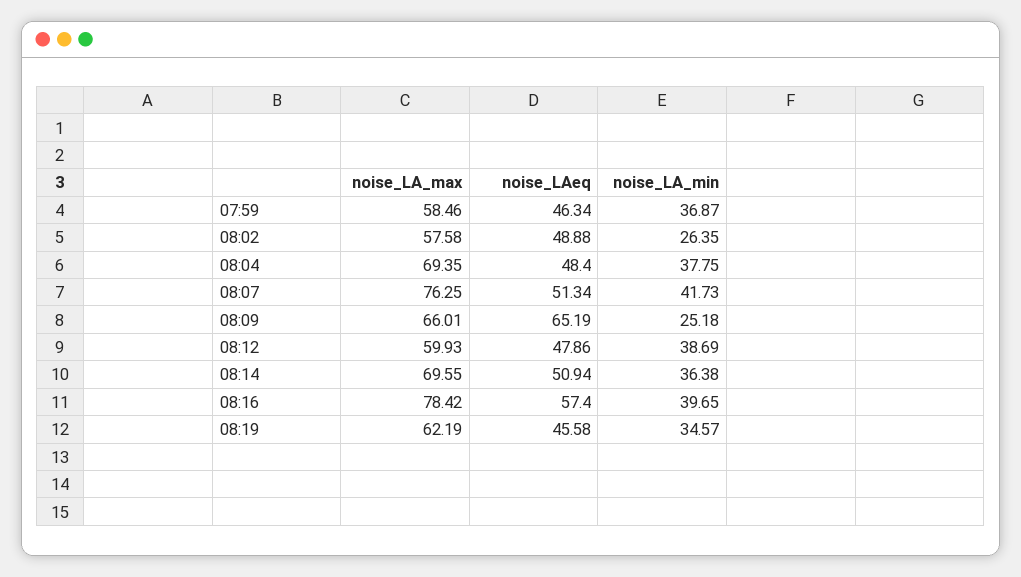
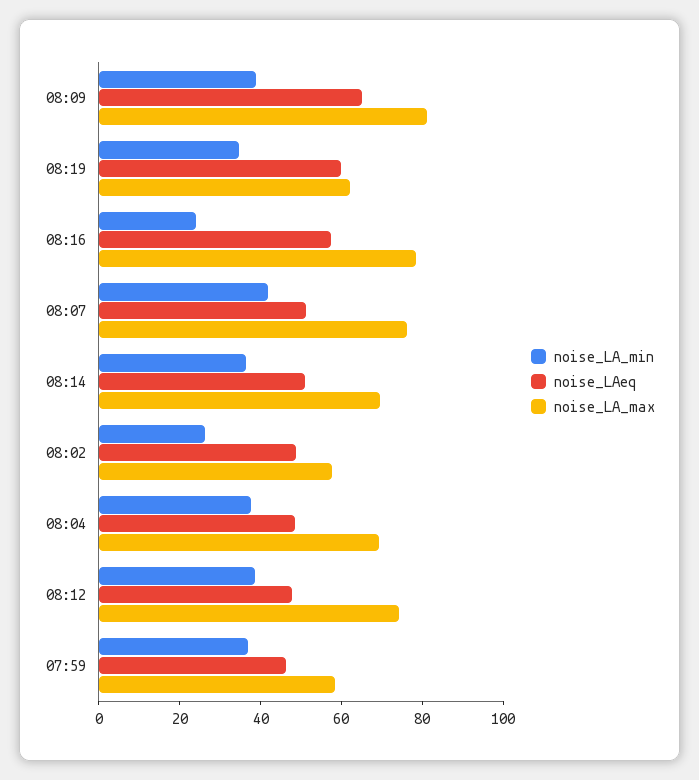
  {
    "noise_LA_max": {
      "07:59": 58.46,
      "08:02": 57.58,
      "08:04": 69.35,
      "08:07": 76.25,
-     "08:09": 66.01,
+     "08:09": 80,
-     "08:12": 59.93,
+     "08:12": 75,
      "08:14": 69.55,
      "08:16": 78.42,
      "08:19": 62.19
    },
    "noise_LAeq": {
      "07:59": 46.34,
      "08:02": 48.88,
      "08:04": 48.4,
      "08:07": 51.34,
      "08:09": 65.19,
      "08:12": 47.86,
      "08:14": 50.94,
      "08:16": 57.4,
-     "08:19": 45.58
+     "08:19": 60
    },
    "noise_LA_min": {
      "07:59": 36.87,
      "08:02": 26.35,
      "08:04": 37.75,
      "08:07": 41.73,
-     "08:09": 25.18,
+     "08:09": 40,
      "08:12": 38.69,
      "08:14": 36.38,
-     "08:16": 39.65,
+     "08:16": 25,
      "08:19": 34.57
    }
  }

